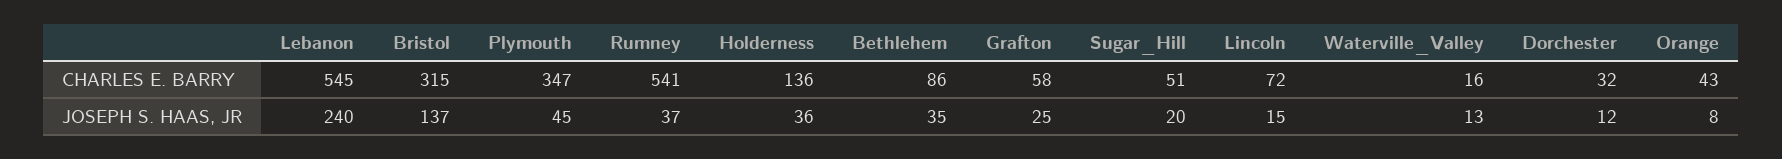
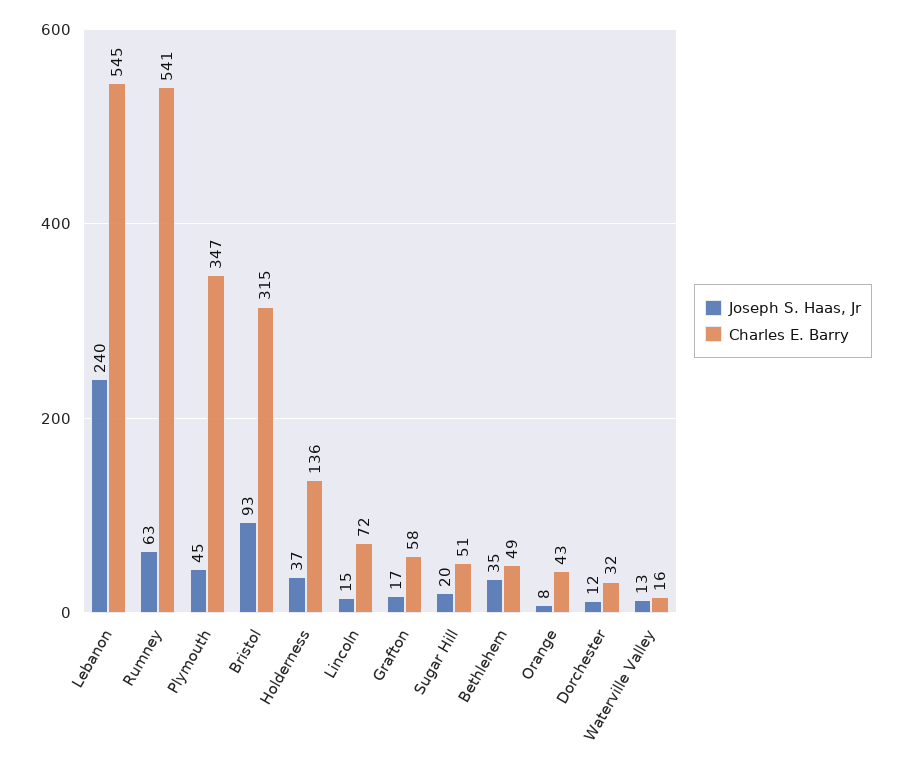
  {
    "CHARLES E. BARRY": {
      "Lebanon": 545,
      "Bristol": 315,
      "Plymouth": 347,
      "Rumney": 541,
      "Holderness": 136,
-     "Bethlehem": 86,
+     "Bethlehem": 49,
      "Grafton": 58,
      "Sugar_Hill": 51,
      "Lincoln": 72,
      "Waterville_Valley": 16,
      "Dorchester": 32,
      "Orange": 43
    },
    "JOSEPH S. HAAS, JR": {
      "Lebanon": 240,
-     "Bristol": 137,
+     "Bristol": 93,
      "Plymouth": 45,
-     "Rumney": 37,
+     "Rumney": 63,
-     "Holderness": 36,
+     "Holderness": 37,
      "Bethlehem": 35,
-     "Grafton": 25,
+     "Grafton": 17,
      "Sugar_Hill": 20,
      "Lincoln": 15,
      "Waterville_Valley": 13,
      "Dorchester": 12,
      "Orange": 8
    }
  }

